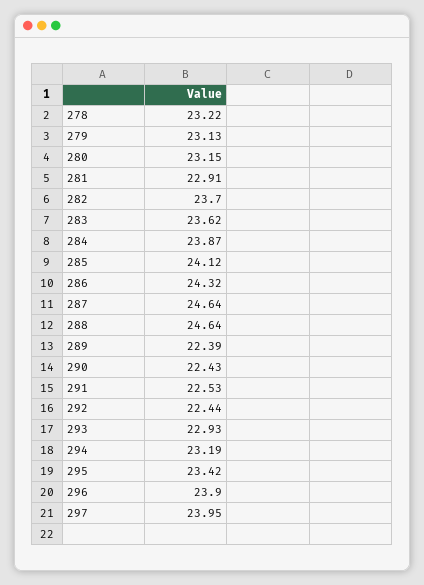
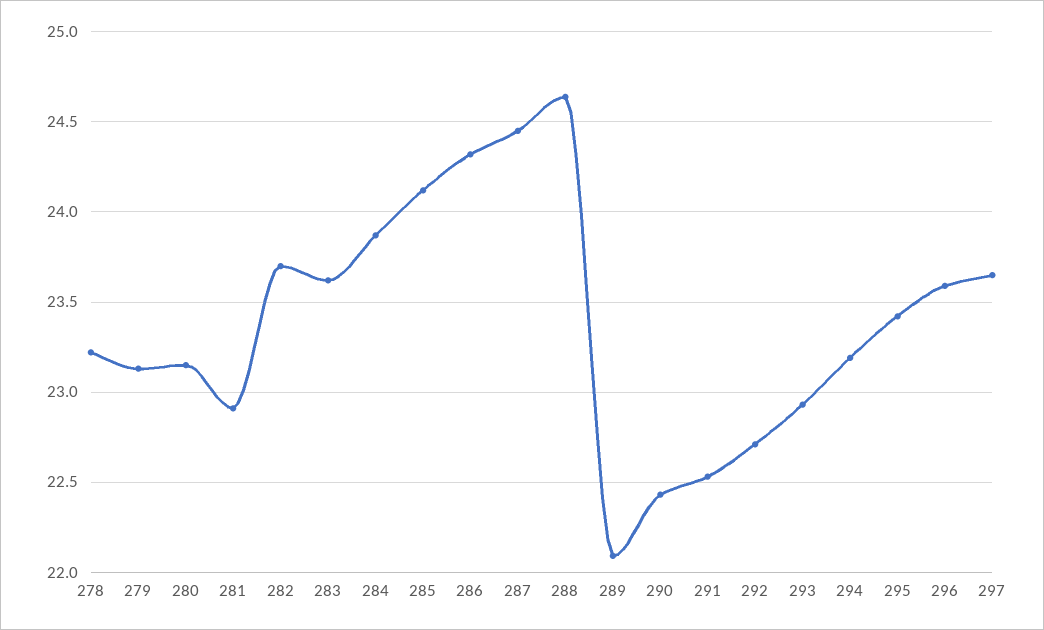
  {
    "278": 23.22,
    "279": 23.13,
    "280": 23.15,
    "281": 22.91,
    "282": 23.7,
    "283": 23.62,
    "284": 23.87,
    "285": 24.12,
    "286": 24.32,
-   "287": 24.64,
+   "287": 24.45,
    "288": 24.64,
-   "289": 22.39,
+   "289": 22.1,
    "290": 22.43,
    "291": 22.53,
-   "292": 22.44,
+   "292": 22.7,
    "293": 22.93,
    "294": 23.19,
    "295": 23.42,
-   "296": 23.9,
+   "296": 23.6,
-   "297": 23.95
+   "297": 23.65
  }

